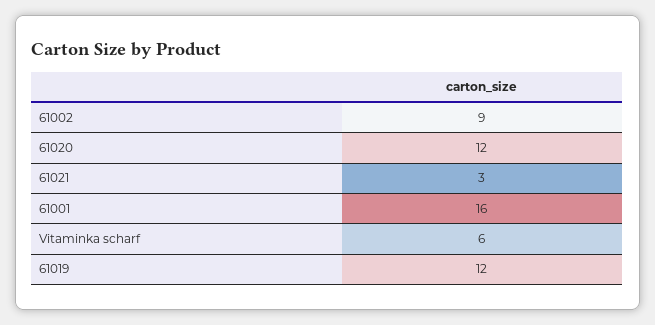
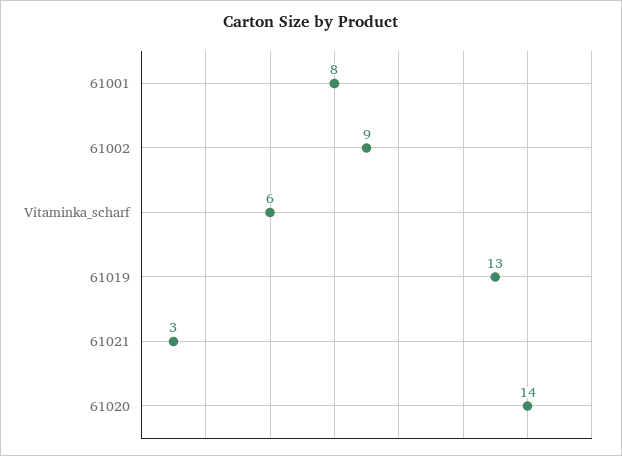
  {
    "61002": 9,
-   "61020": 12,
+   "61020": 14,
    "61021": 3,
-   "61001": 16,
+   "61001": 8,
    "Vitaminka scharf": 6,
-   "61019": 12
+   "61019": 13
  }

